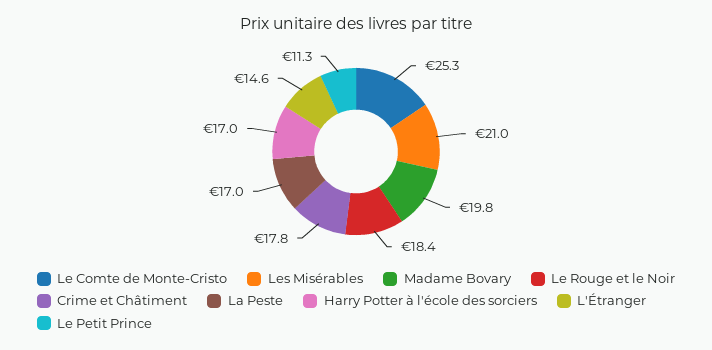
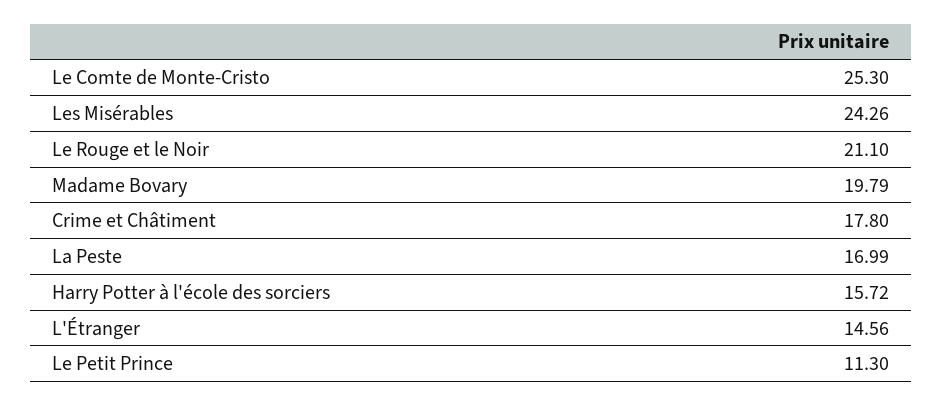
  {
    "Le Comte de Monte-Cristo": 25.3,
-   "Les Misérables": 21,
+   "Les Misérables": 24.26,
    "Madame Bovary": 19.79,
-   "Le Rouge et le Noir": 18.4,
+   "Le Rouge et le Noir": 21.1,
    "Crime et Châtiment": 17.8,
    "La Peste": 16.99,
-   "Harry Potter à l'école des sorciers": 17,
+   "Harry Potter à l'école des sorciers": 15.72,
    "L'Étranger": 14.56,
    "Le Petit Prince": 11.3
  }

